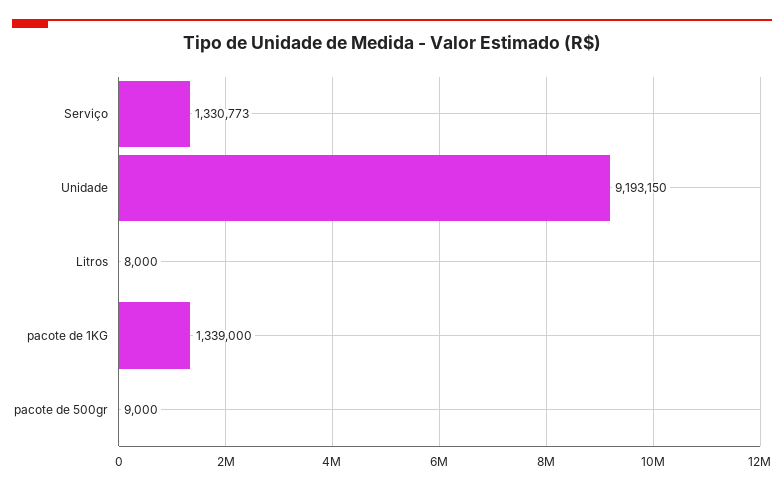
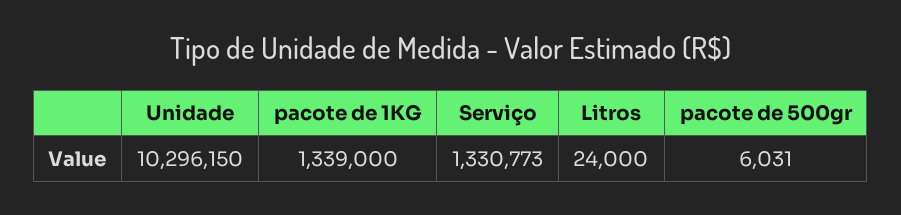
  {
    "Serviço": 1330773,
-   "Unidade": 9193150,
+   "Unidade": 10296150,
-   "Litros": 8000,
+   "Litros": 24000,
    "pacote de 1KG": 1339000,
-   "pacote de 500gr": 9000
+   "pacote de 500gr": 6031
  }

